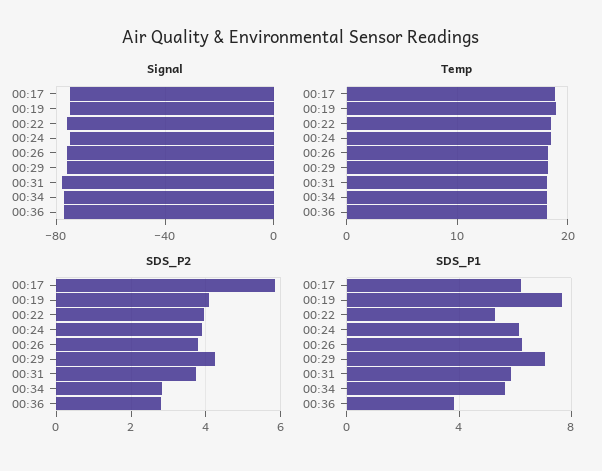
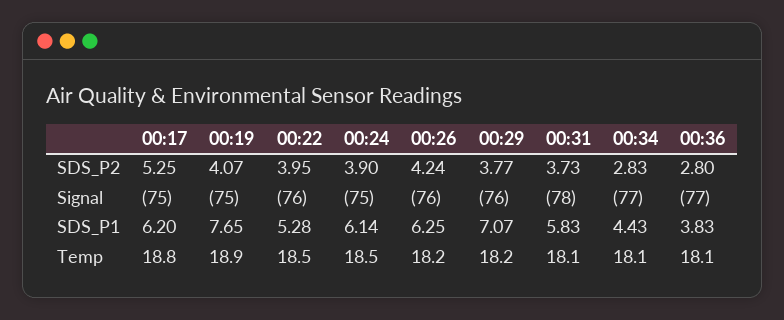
  {
    "Signal": {
      "00:17": -75,
      "00:19": -75,
      "00:22": -76,
      "00:24": -75,
      "00:26": -76,
      "00:29": -76,
      "00:31": -78,
      "00:34": -77,
      "00:36": -77
    },
    "Temp": {
      "00:17": 18.8,
      "00:19": 18.9,
      "00:22": 18.5,
      "00:24": 18.5,
      "00:26": 18.2,
      "00:29": 18.2,
      "00:31": 18.1,
      "00:34": 18.1,
      "00:36": 18.1
    },
    "SDS_P2": {
-     "00:17": 5.8,
+     "00:17": 5.25,
      "00:19": 4.07,
      "00:22": 3.95,
      "00:24": 3.9,
-     "00:26": 3.8,
+     "00:26": 4.24,
-     "00:29": 4.2,
+     "00:29": 3.77,
      "00:31": 3.73,
      "00:34": 2.83,
      "00:36": 2.8
    },
    "SDS_P1": {
      "00:17": 6.2,
      "00:19": 7.65,
      "00:22": 5.28,
      "00:24": 6.14,
      "00:26": 6.25,
      "00:29": 7.07,
      "00:31": 5.83,
-     "00:34": 5.5,
+     "00:34": 4.43,
      "00:36": 3.83
    }
  }

